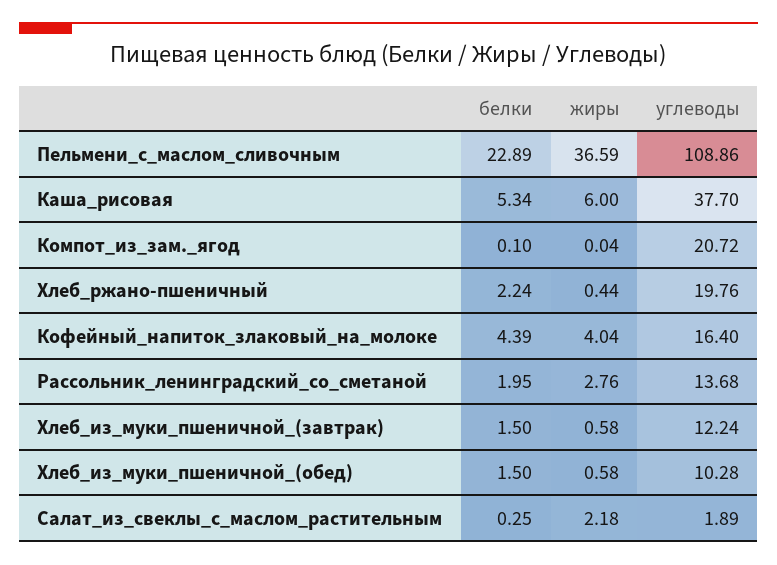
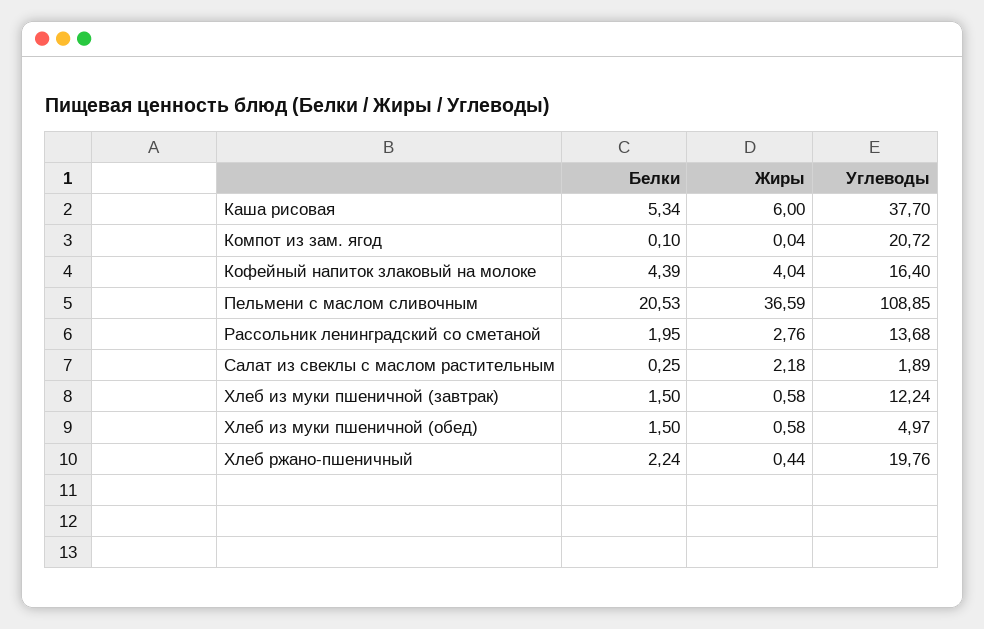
  {
    "белки": {
-     "Пельмени_с_маслом_сливочным": 22.89,
+     "Пельмени_с_маслом_сливочным": 20.53,
      "Каша_рисовая": 5.34,
      "Компот_из_зам._ягод": 0.1,
      "Хлеб_ржано-пшеничный": 2.24,
      "Кофейный_напиток_злаковый_на_молоке": 4.39,
      "Рассольник_ленинградский_со_сметаной": 1.95,
      "Хлеб_из_муки_пшеничной_(завтрак)": 1.5,
      "Хлеб_из_муки_пшеничной_(обед)": 1.5,
      "Салат_из_свеклы_с_маслом_растительным": 0.25
    },
    "жиры": {
      "Пельмени_с_маслом_сливочным": 36.59,
      "Каша_рисовая": 6,
      "Компот_из_зам._ягод": 0.04,
      "Хлеб_ржано-пшеничный": 0.44,
      "Кофейный_напиток_злаковый_на_молоке": 4.04,
      "Рассольник_ленинградский_со_сметаной": 2.76,
      "Хлеб_из_муки_пшеничной_(завтрак)": 0.58,
      "Хлеб_из_муки_пшеничной_(обед)": 0.58,
      "Салат_из_свеклы_с_маслом_растительным": 2.18
    },
    "углеводы": {
-     "Пельмени_с_маслом_сливочным": 108.86,
+     "Пельмени_с_маслом_сливочным": 108.85,
      "Каша_рисовая": 37.7,
      "Компот_из_зам._ягод": 20.72,
      "Хлеб_ржано-пшеничный": 19.76,
      "Кофейный_напиток_злаковый_на_молоке": 16.4,
      "Рассольник_ленинградский_со_сметаной": 13.68,
      "Хлеб_из_муки_пшеничной_(завтрак)": 12.24,
-     "Хлеб_из_муки_пшеничной_(обед)": 10.28,
+     "Хлеб_из_муки_пшеничной_(обед)": 4.97,
      "Салат_из_свеклы_с_маслом_растительным": 1.89
    }
  }

